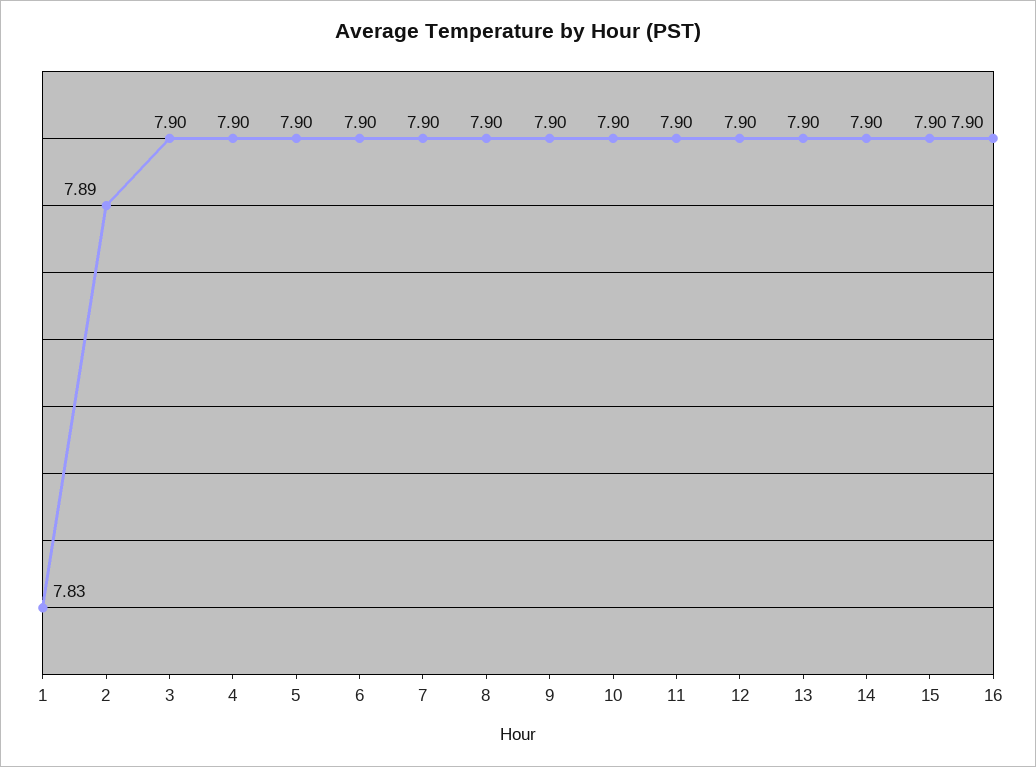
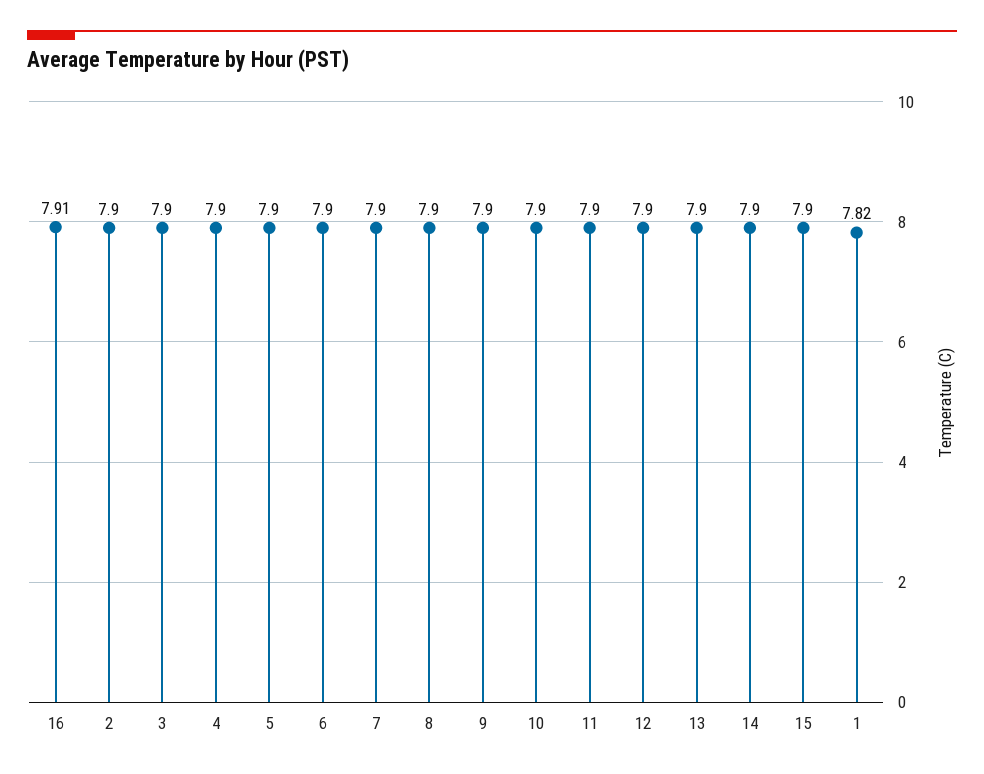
  {
-   "1": 7.83,
+   "1": 7.82,
-   "2": 7.89,
+   "2": 7.9,
    "3": 7.9,
    "4": 7.9,
    "5": 7.9,
    "6": 7.9,
    "7": 7.9,
    "8": 7.9,
    "9": 7.9,
    "10": 7.9,
    "11": 7.9,
    "12": 7.9,
    "13": 7.9,
    "14": 7.9,
    "15": 7.9,
-   "16": 7.9
+   "16": 7.91
  }

